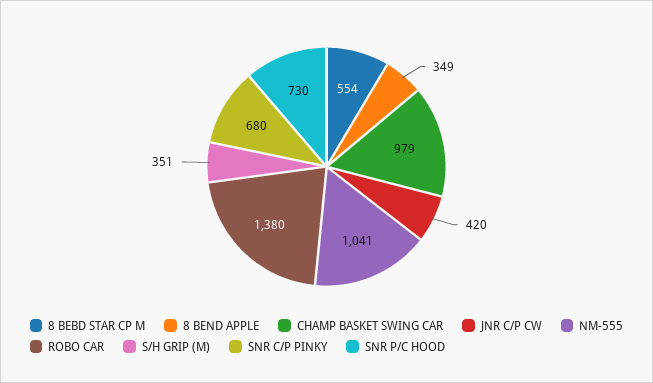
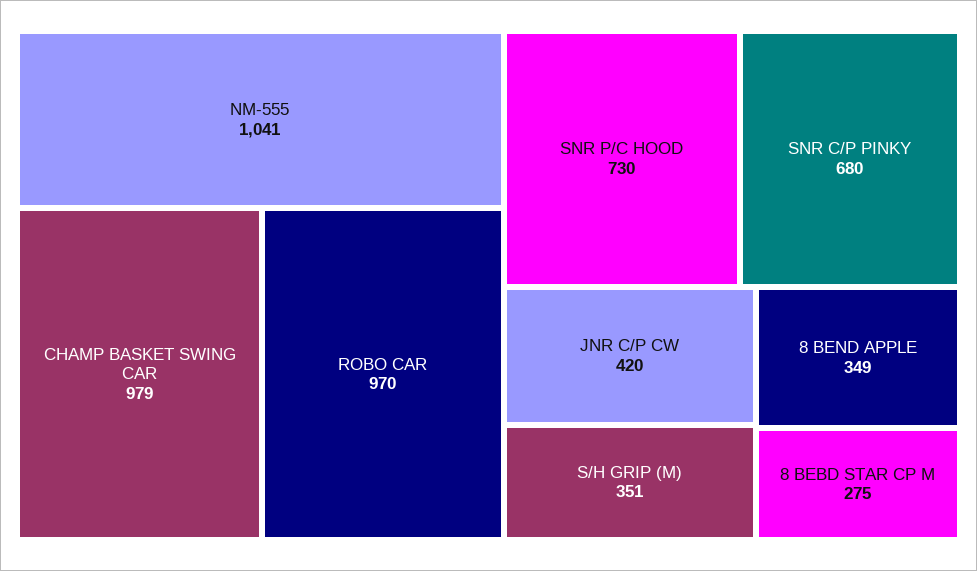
  {
-   "8 BEBD STAR CP M": 554,
+   "8 BEBD STAR CP M": 275,
    "8 BEND APPLE": 349,
    "CHAMP BASKET SWING CAR": 979,
    "JNR C/P CW": 420,
    "NM-555": 1041,
-   "ROBO CAR": 1380,
+   "ROBO CAR": 970,
    "S/H GRIP (M)": 351,
    "SNR C/P PINKY": 680,
    "SNR P/C HOOD": 730
  }

